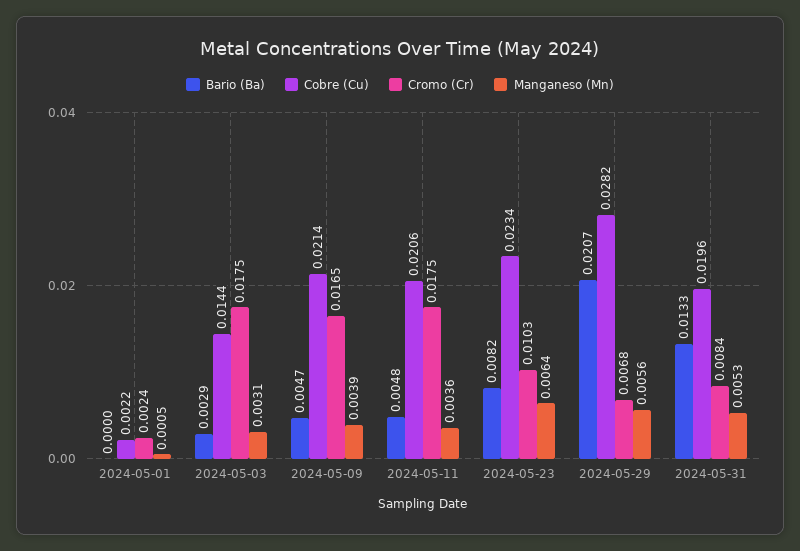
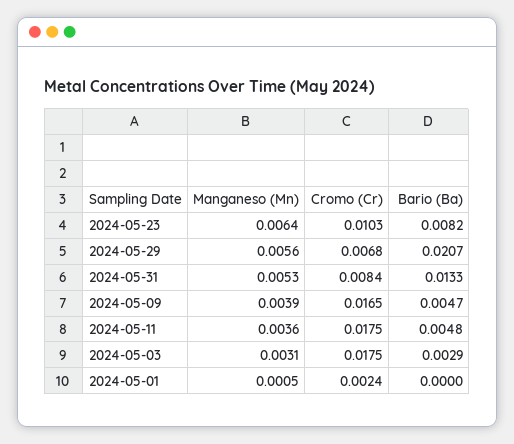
  {
    "Bario (Ba)": {
      "2024-05-01": 0,
      "2024-05-03": 0.0029,
      "2024-05-09": 0.0047,
      "2024-05-11": 0.0048,
      "2024-05-23": 0.0082,
      "2024-05-29": 0.0207,
      "2024-05-31": 0.0133
    },
-   "Cobre (Cu)": {
-     "2024-05-01": 0.0022,
-     "2024-05-03": 0.0144,
-     "2024-05-09": 0.0214,
-     "2024-05-11": 0.0206,
-     "2024-05-23": 0.0234,
-     "2024-05-29": 0.0282,
-     "2024-05-31": 0.0196
-   },
    "Cromo (Cr)": {
      "2024-05-01": 0.0024,
      "2024-05-03": 0.0175,
      "2024-05-09": 0.0165,
      "2024-05-11": 0.0175,
      "2024-05-23": 0.0103,
      "2024-05-29": 0.0068,
      "2024-05-31": 0.0084
    },
    "Manganeso (Mn)": {
      "2024-05-01": 0.0005,
      "2024-05-03": 0.0031,
      "2024-05-09": 0.0039,
      "2024-05-11": 0.0036,
      "2024-05-23": 0.0064,
      "2024-05-29": 0.0056,
      "2024-05-31": 0.0053
    }
  }

